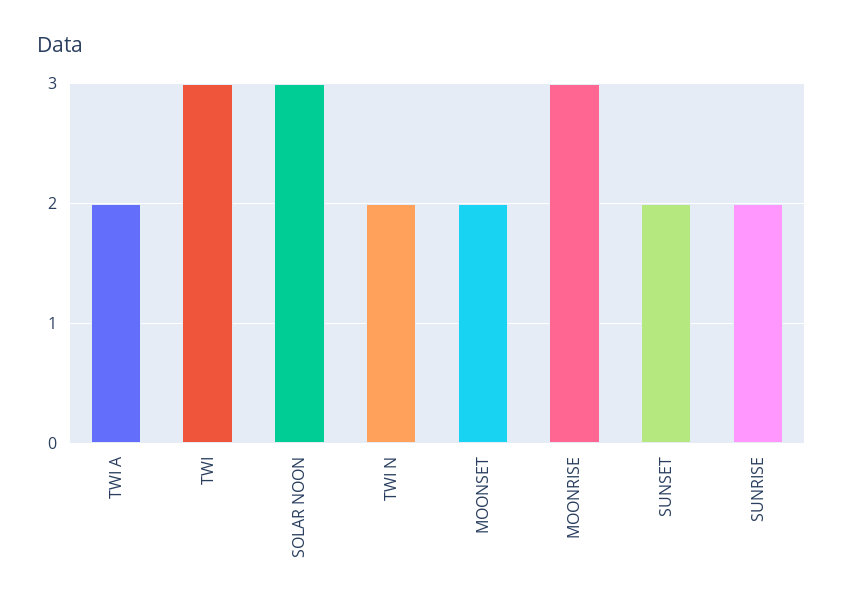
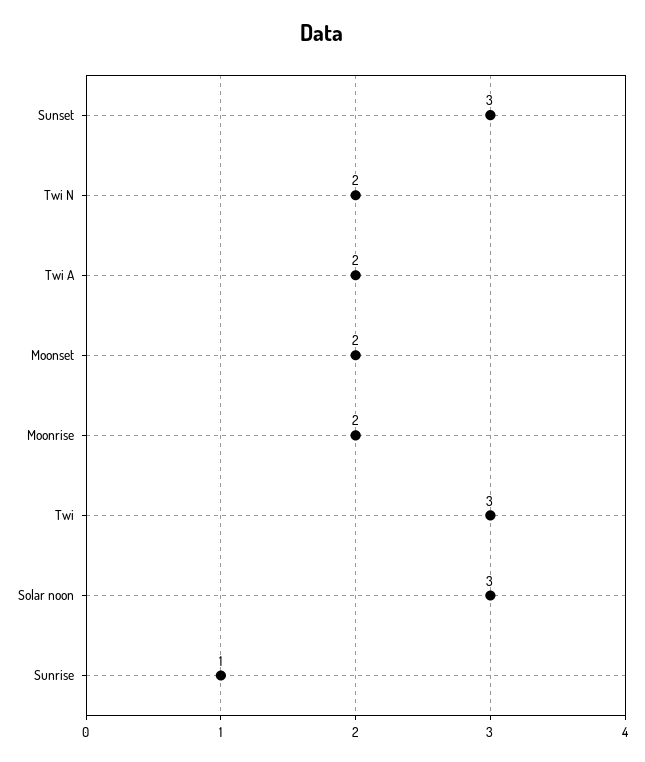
  {
    "TWI A": 2,
    "TWI": 3,
    "SOLAR NOON": 3,
    "TWI N": 2,
    "MOONSET": 2,
-   "MOONRISE": 3,
+   "MOONRISE": 2,
-   "SUNSET": 2,
+   "SUNSET": 3,
-   "SUNRISE": 2
+   "SUNRISE": 1
  }

